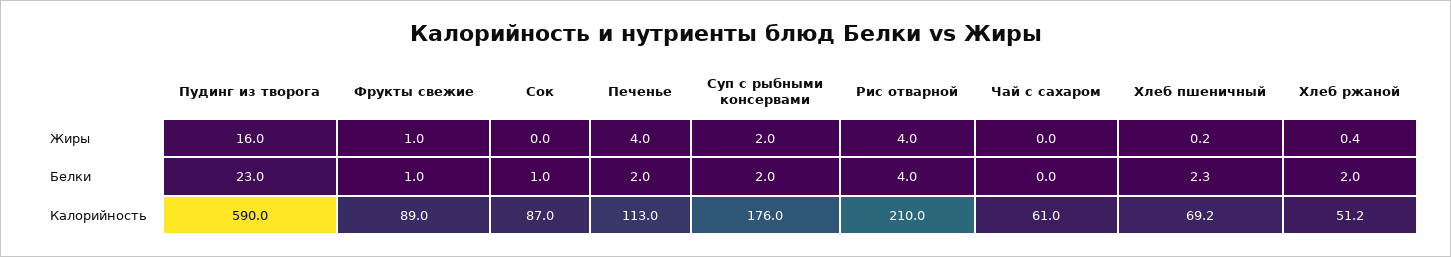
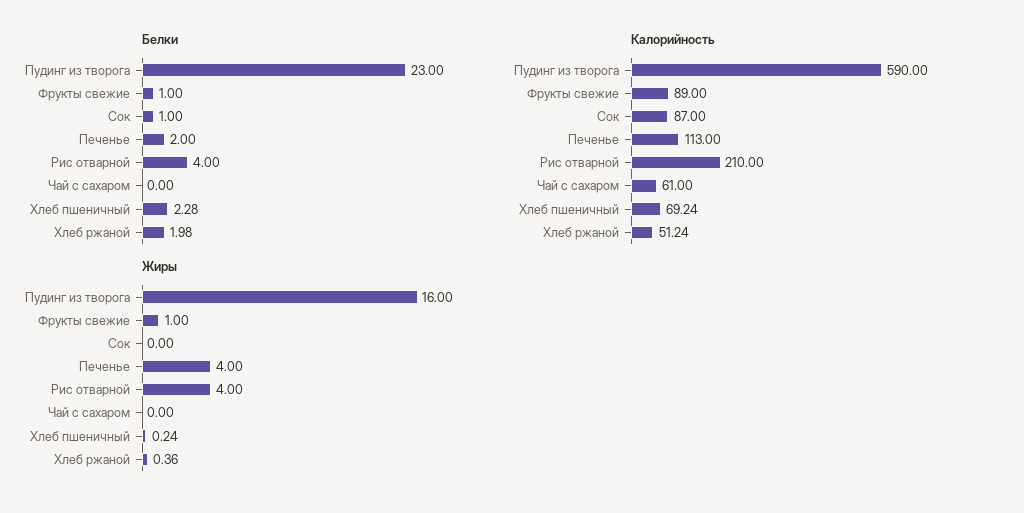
  {
    "Жиры": {
      "Пудинг из творога": 16,
      "Фрукты свежие": 1,
      "Сок": 0,
      "Печенье": 4,
-     "Суп с рыбными консервами": 2,
      "Рис отварной": 4,
      "Чай с сахаром": 0,
      "Хлеб пшеничный": 0.24,
      "Хлеб ржаной": 0.36
    },
    "Белки": {
      "Пудинг из творога": 23,
      "Фрукты свежие": 1,
      "Сок": 1,
      "Печенье": 2,
-     "Суп с рыбными консервами": 2,
      "Рис отварной": 4,
      "Чай с сахаром": 0,
      "Хлеб пшеничный": 2.28,
      "Хлеб ржаной": 1.98
    },
    "Калорийность": {
      "Пудинг из творога": 590,
      "Фрукты свежие": 89,
      "Сок": 87,
      "Печенье": 113,
-     "Суп с рыбными консервами": 176,
      "Рис отварной": 210,
      "Чай с сахаром": 61,
      "Хлеб пшеничный": 69.24,
      "Хлеб ржаной": 51.24
    }
  }

